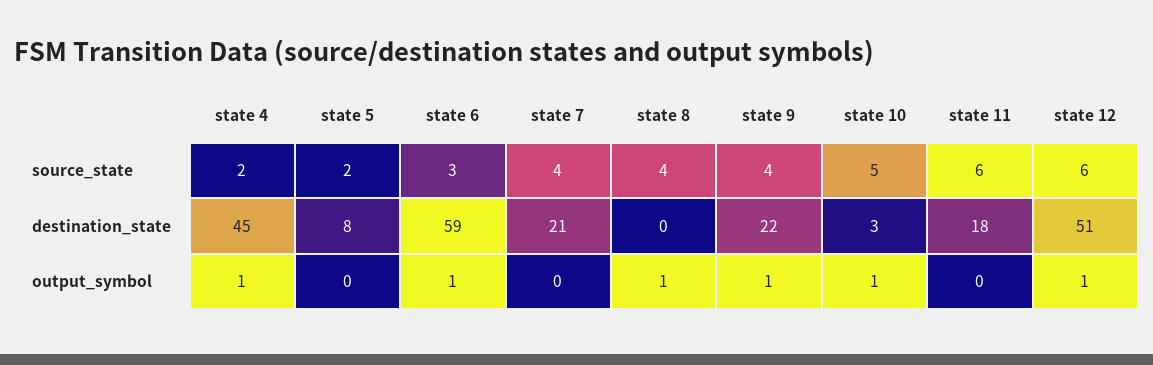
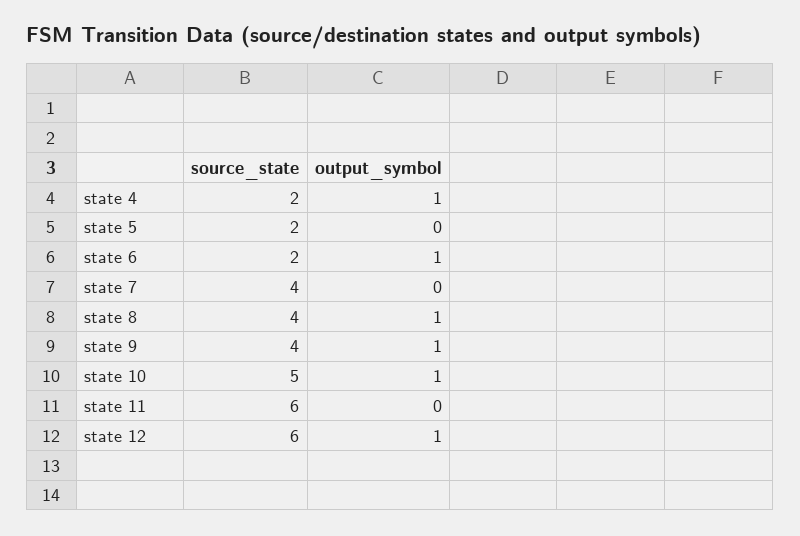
  {
    "state 4": {
      "source_state": 2,
-     "destination_state": 45,
      "output_symbol": 1
    },
    "state 5": {
      "source_state": 2,
-     "destination_state": 8,
      "output_symbol": 0
    },
    "state 6": {
-     "source_state": 3,
+     "source_state": 2,
-     "destination_state": 59,
      "output_symbol": 1
    },
    "state 7": {
      "source_state": 4,
-     "destination_state": 21,
      "output_symbol": 0
    },
    "state 8": {
      "source_state": 4,
-     "destination_state": 0,
      "output_symbol": 1
    },
    "state 9": {
      "source_state": 4,
-     "destination_state": 22,
      "output_symbol": 1
    },
    "state 10": {
      "source_state": 5,
-     "destination_state": 3,
      "output_symbol": 1
    },
    "state 11": {
      "source_state": 6,
-     "destination_state": 18,
      "output_symbol": 0
    },
    "state 12": {
      "source_state": 6,
-     "destination_state": 51,
      "output_symbol": 1
    }
  }

